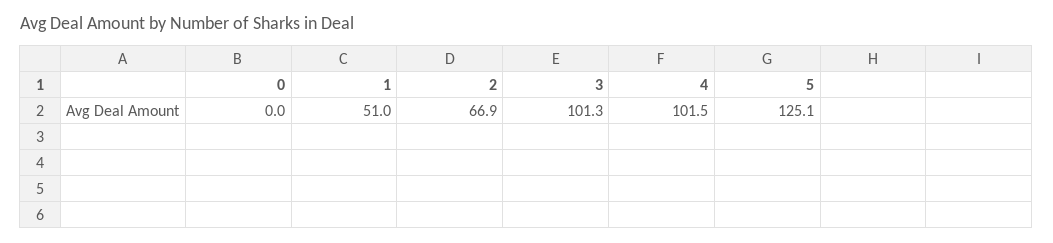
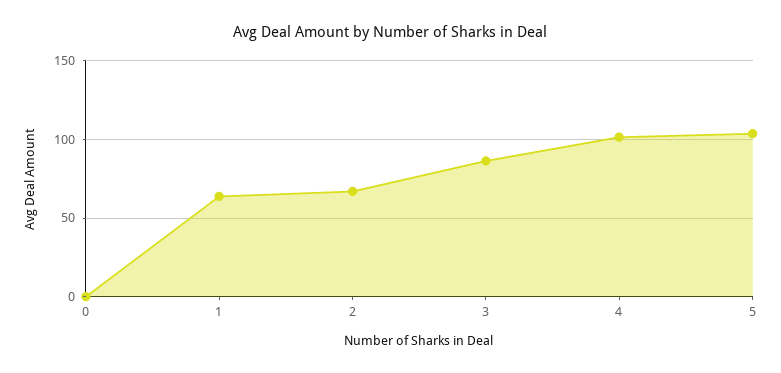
  {
    "0": 0,
-   "1": 51,
+   "1": 65,
    "2": 66.9,
-   "3": 101.3,
+   "3": 85,
    "4": 101.5,
-   "5": 125.1
+   "5": 105
  }

